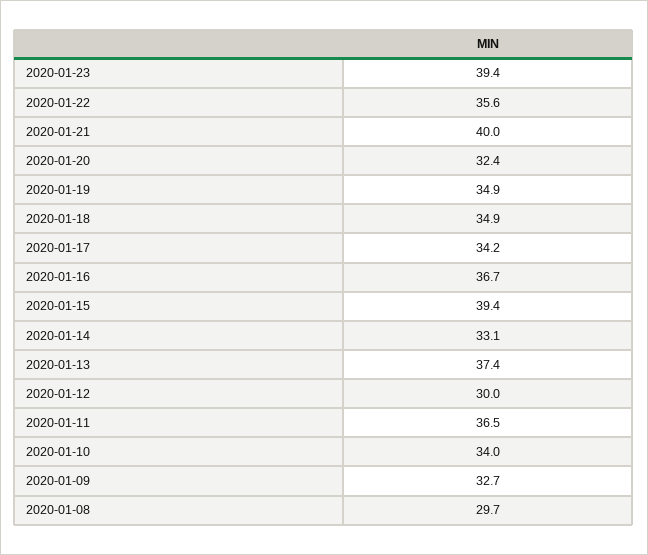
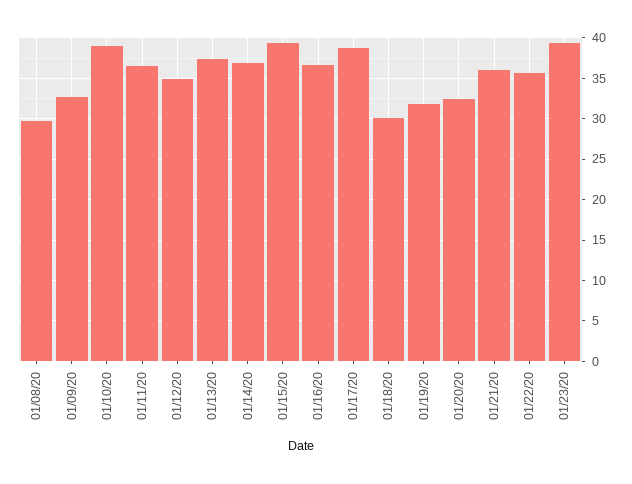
  {
    "2020-01-23": 39.4,
    "2020-01-22": 35.6,
-   "2020-01-21": 40,
+   "2020-01-21": 36,
    "2020-01-20": 32.4,
-   "2020-01-19": 34.9,
+   "2020-01-19": 32,
-   "2020-01-18": 34.9,
+   "2020-01-18": 30,
-   "2020-01-17": 34.2,
+   "2020-01-17": 39,
    "2020-01-16": 36.7,
    "2020-01-15": 39.4,
-   "2020-01-14": 33.1,
+   "2020-01-14": 37,
    "2020-01-13": 37.4,
-   "2020-01-12": 30,
+   "2020-01-12": 35,
    "2020-01-11": 36.5,
-   "2020-01-10": 34,
+   "2020-01-10": 39,
    "2020-01-09": 32.7,
    "2020-01-08": 29.7
  }

